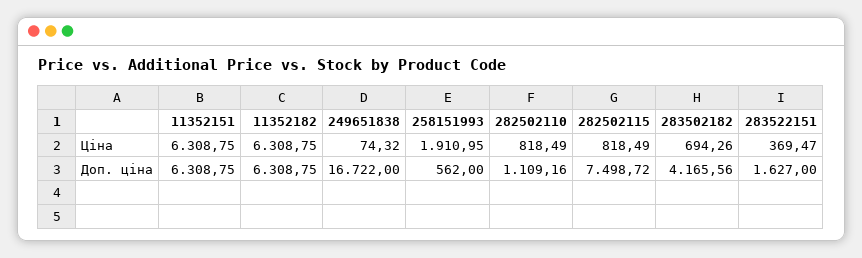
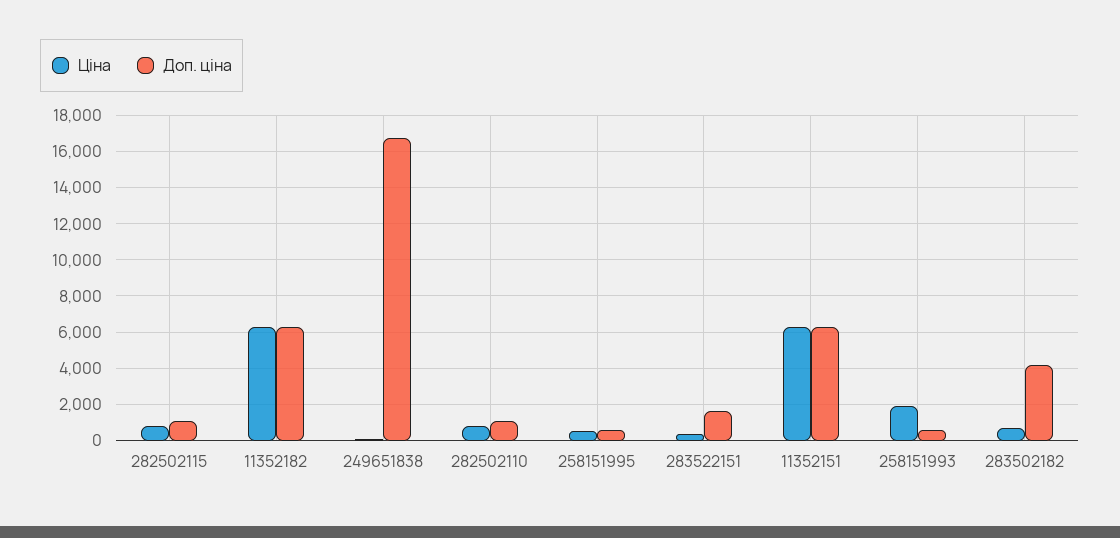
  {
    "Ціна": {
      "11352151": 6308.75,
      "11352182": 6308.75,
      "249651838": 74.32,
      "258151993": 1910.95,
      "282502110": 818.49,
      "282502115": 818.49,
      "283502182": 694.26,
-     "283522151": 369.47
+     "283522151": 369.47,
+     "258151995": 500
    },
    "Доп. ціна": {
      "11352151": 6308.75,
      "11352182": 6308.75,
      "249651838": 16722,
      "258151993": 562,
      "282502110": 1109.16,
-     "282502115": 7498.72,
+     "282502115": 1000,
      "283502182": 4165.56,
-     "283522151": 1627
+     "283522151": 1627,
+     "258151995": 500
    }
  }

